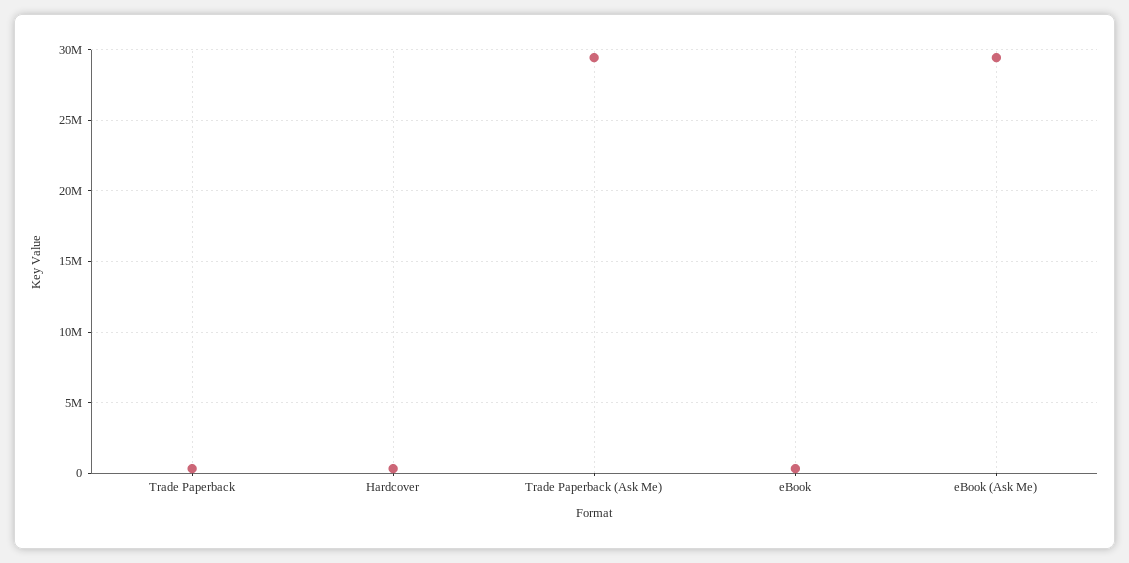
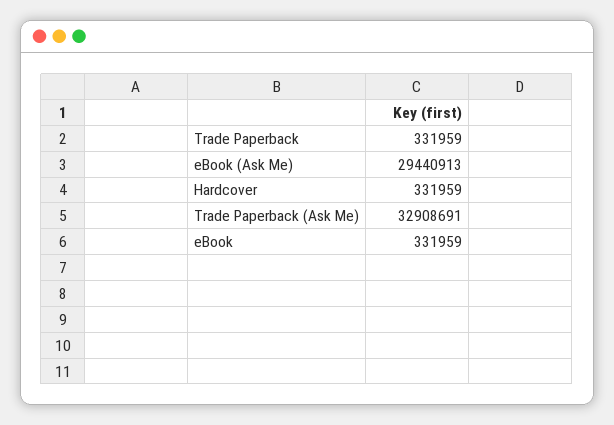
  {
    "Trade Paperback": 331959,
    "Hardcover": 331959,
-   "Trade Paperback (Ask Me)": 29500000,
+   "Trade Paperback (Ask Me)": 32908691,
    "eBook": 331959,
    "eBook (Ask Me)": 29440913
  }

